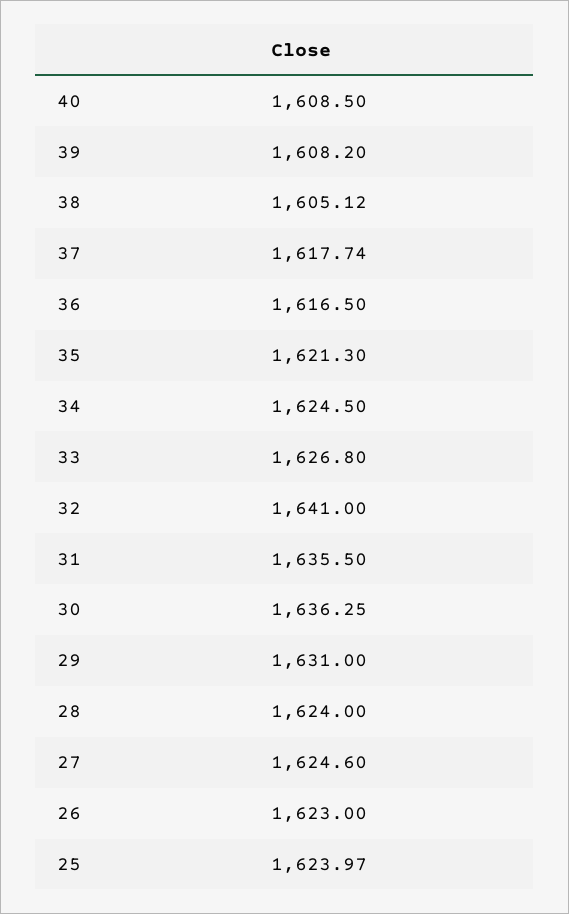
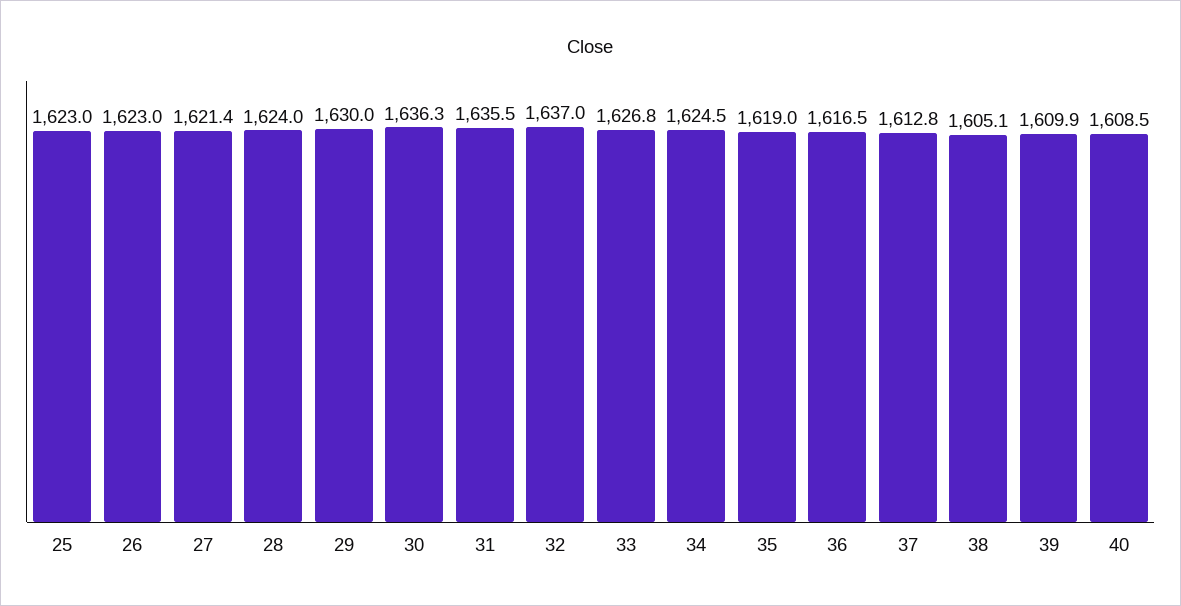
  {
    "40": 1608.5,
-   "39": 1608.2,
+   "39": 1609.9,
    "38": 1605.12,
-   "37": 1617.74,
+   "37": 1612.8,
    "36": 1616.5,
-   "35": 1621.3,
+   "35": 1619,
    "34": 1624.5,
    "33": 1626.8,
-   "32": 1641,
+   "32": 1637,
    "31": 1635.5,
    "30": 1636.25,
-   "29": 1631,
+   "29": 1630,
    "28": 1624,
-   "27": 1624.6,
+   "27": 1621.4,
    "26": 1623,
-   "25": 1623.97
+   "25": 1623
  }

